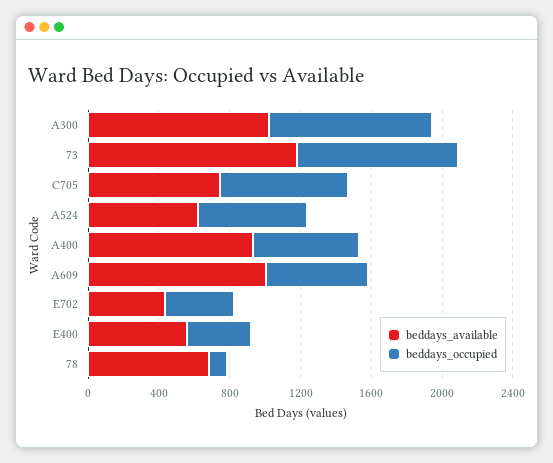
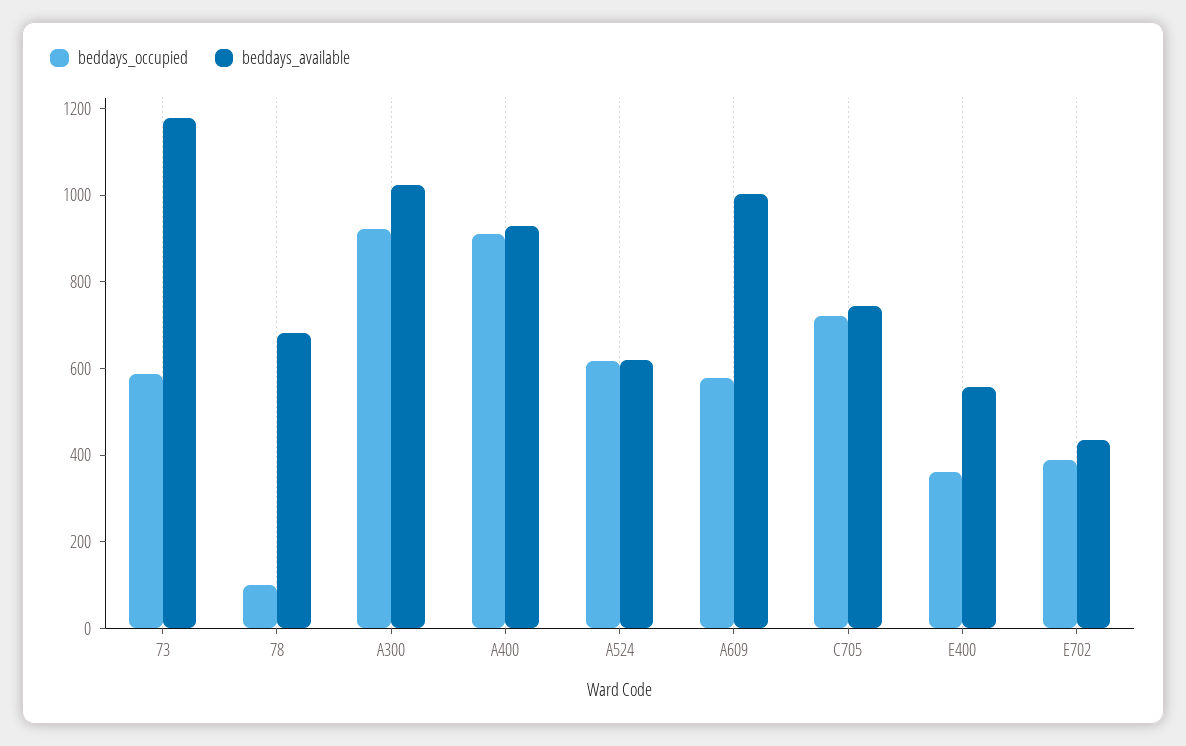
  {
    "beddays_available": {
      "A300": 1000,
      "73": 1200,
      "C705": 750,
      "A524": 600,
      "A400": 950,
      "A609": 1000,
      "E702": 450,
      "E400": 550,
      "78": 700
    },
    "beddays_occupied": {
      "A300": 900,
-     "73": 900,
+     "73": 600,
      "C705": 700,
      "A524": 600,
-     "A400": 600,
+     "A400": 900,
      "A609": 600,
      "E702": 400,
      "E400": 350,
      "78": 100
    }
  }

